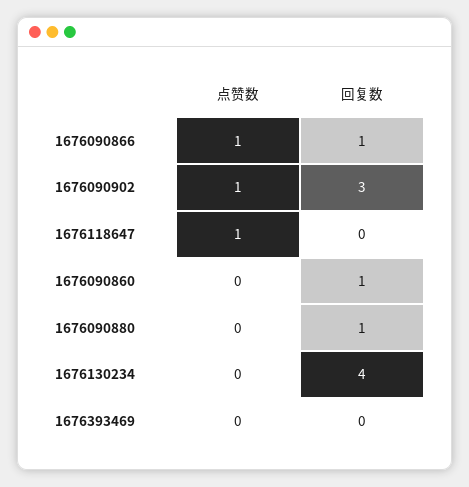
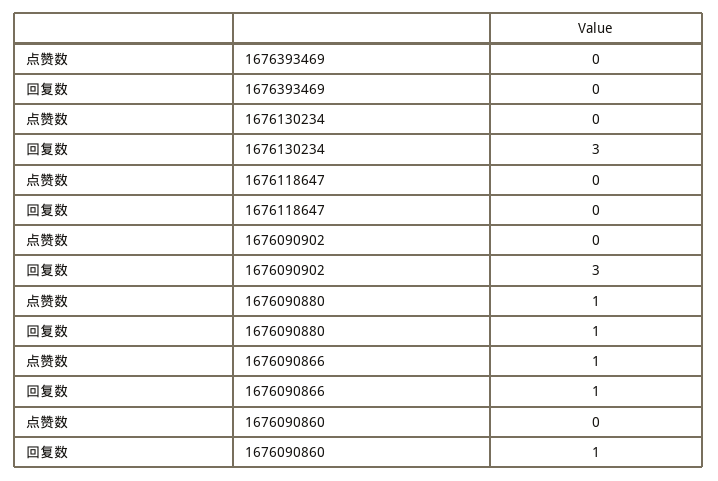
  {
    "点赞数": {
      "1676090866": 1,
-     "1676090902": 1,
+     "1676090902": 0,
-     "1676118647": 1,
+     "1676118647": 0,
      "1676090860": 0,
-     "1676090880": 0,
+     "1676090880": 1,
      "1676130234": 0,
      "1676393469": 0
    },
    "回复数": {
      "1676090866": 1,
      "1676090902": 3,
      "1676118647": 0,
      "1676090860": 1,
      "1676090880": 1,
-     "1676130234": 4,
+     "1676130234": 3,
      "1676393469": 0
    }
  }

